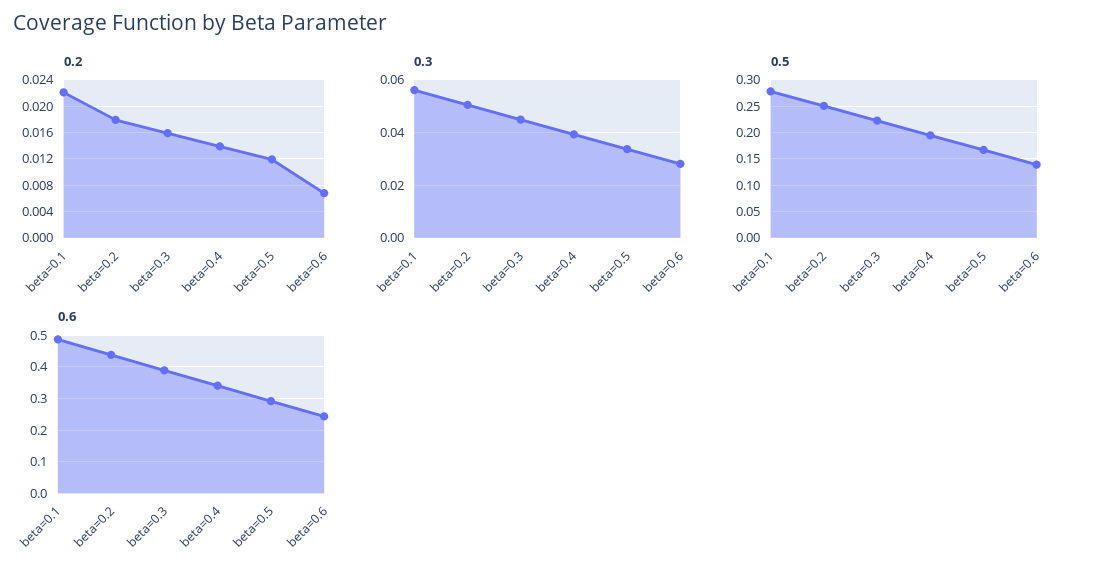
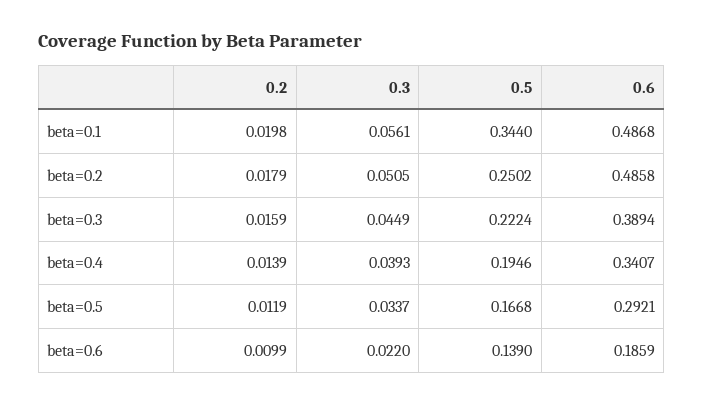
  {
    "0.2": {
-     "beta=0.1": 0.022,
+     "beta=0.1": 0.0198,
      "beta=0.2": 0.0179,
      "beta=0.3": 0.0159,
      "beta=0.4": 0.0139,
      "beta=0.5": 0.0119,
-     "beta=0.6": 0.007
+     "beta=0.6": 0.0099
    },
    "0.3": {
      "beta=0.1": 0.0561,
      "beta=0.2": 0.0505,
      "beta=0.3": 0.0449,
      "beta=0.4": 0.0393,
      "beta=0.5": 0.0337,
-     "beta=0.6": 0.0275
+     "beta=0.6": 0.022
    },
    "0.5": {
-     "beta=0.1": 0.275,
+     "beta=0.1": 0.344,
      "beta=0.2": 0.2502,
      "beta=0.3": 0.2224,
      "beta=0.4": 0.1946,
      "beta=0.5": 0.1668,
      "beta=0.6": 0.139
    },
    "0.6": {
      "beta=0.1": 0.4868,
-     "beta=0.2": 0.44,
+     "beta=0.2": 0.4858,
      "beta=0.3": 0.3894,
      "beta=0.4": 0.3407,
      "beta=0.5": 0.2921,
-     "beta=0.6": 0.24
+     "beta=0.6": 0.1859
    }
  }

